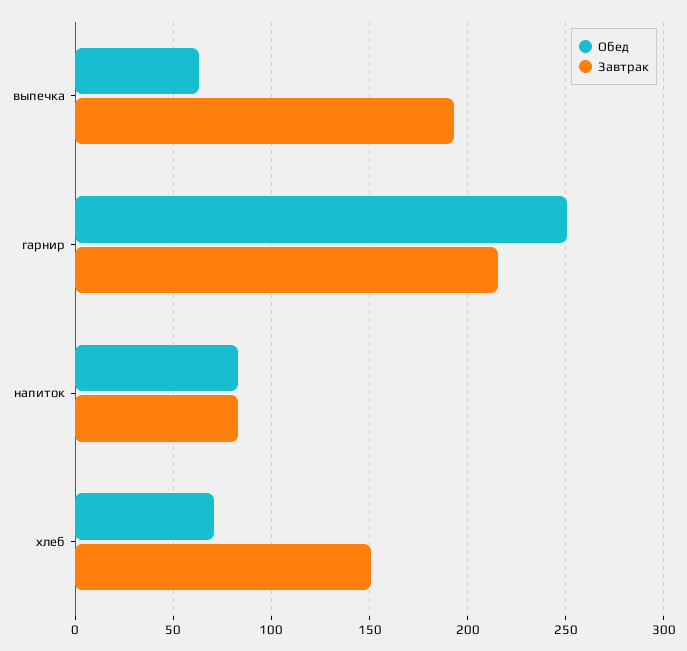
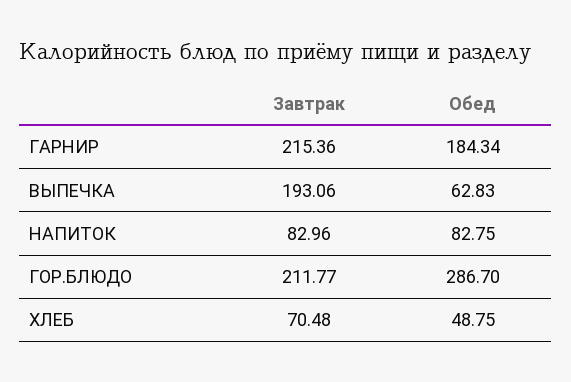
  {
    "Обед": {
      "выпечка": 62.83,
-     "гарнир": 250,
+     "гарнир": 184.34,
      "напиток": 82.75,
-     "хлеб": 70
+     "хлеб": 48.75,
+     "ГОР.БЛЮДО": 286.7
    },
    "Завтрак": {
      "выпечка": 193.06,
      "гарнир": 215.36,
      "напиток": 82.96,
-     "хлеб": 150
+     "хлеб": 70.48,
+     "ГОР.БЛЮДО": 211.77
    }
  }

